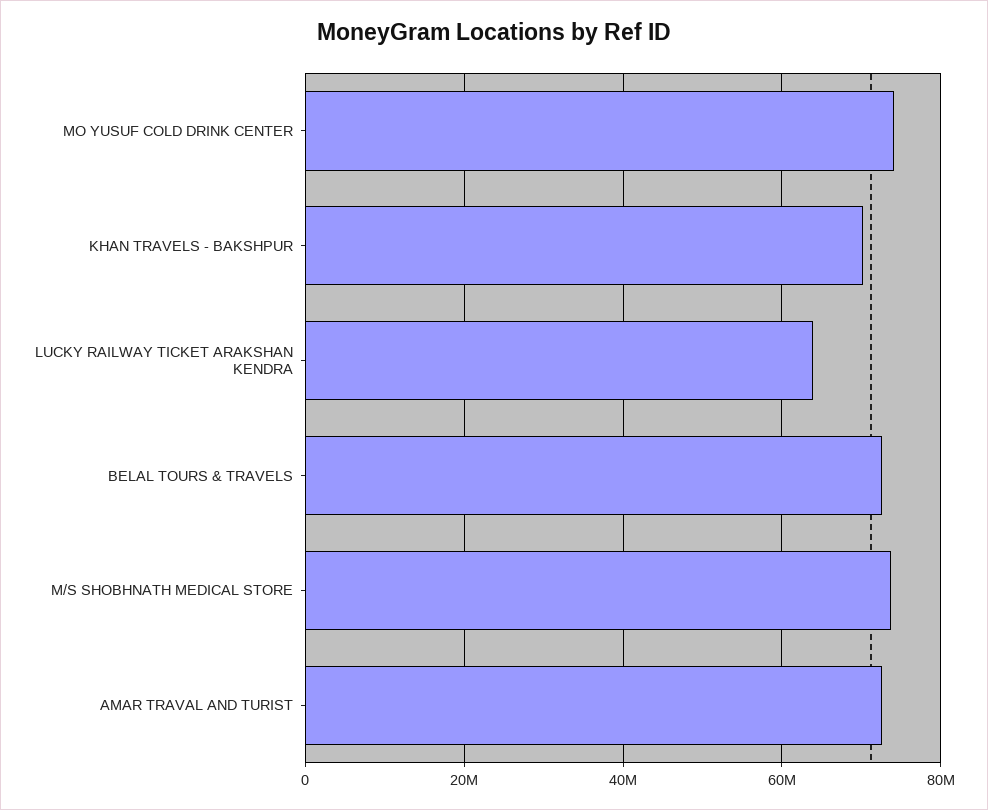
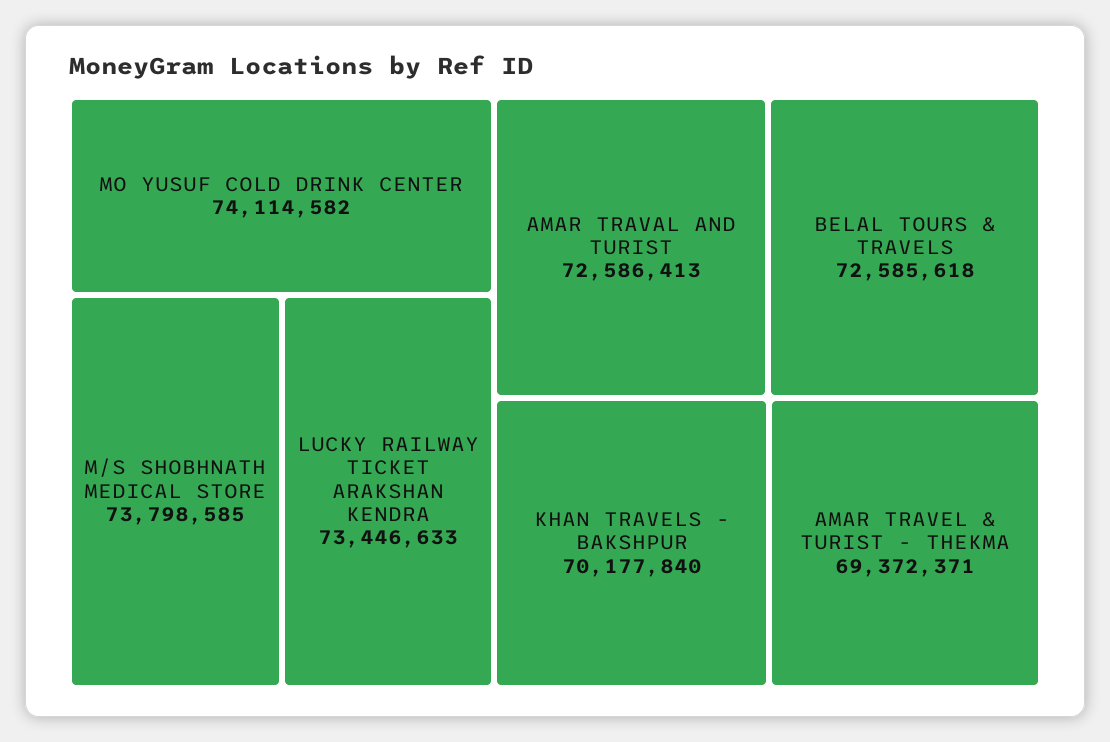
  {
    "MO YUSUF COLD DRINK CENTER": 74114582,
    "KHAN TRAVELS - BAKSHPUR": 70177840,
-   "LUCKY RAILWAY TICKET ARAKSHAN KENDRA": 64000000,
+   "LUCKY RAILWAY TICKET ARAKSHAN KENDRA": 73446633,
    "BELAL TOURS & TRAVELS": 72585618,
    "M/S SHOBHNATH MEDICAL STORE": 73798585,
-   "AMAR TRAVAL AND TURIST": 72586413
+   "AMAR TRAVAL AND TURIST": 72586413,
+   "AMAR TRAVEL & TURIST - THEKMA": 69372371
  }

